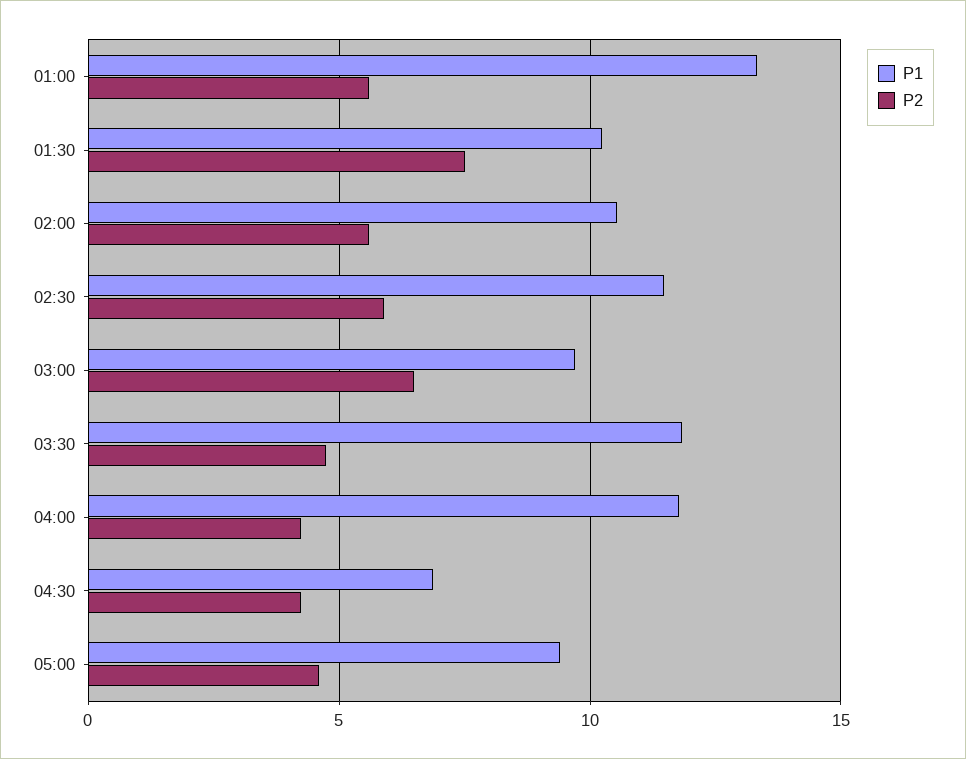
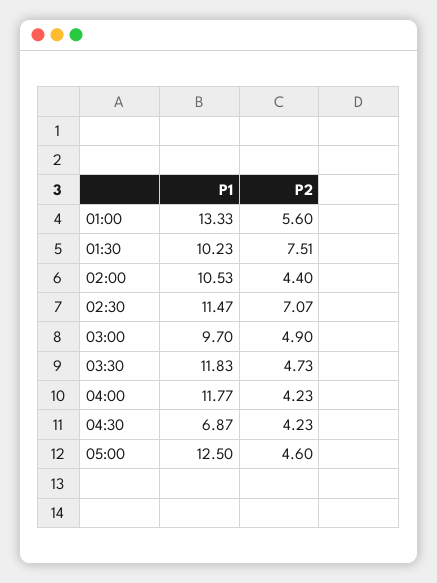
  {
    "P1": {
      "01:00": 13.33,
      "01:30": 10.23,
      "02:00": 10.53,
      "02:30": 11.47,
      "03:00": 9.7,
      "03:30": 11.83,
      "04:00": 11.77,
      "04:30": 6.87,
-     "05:00": 9.5
+     "05:00": 12.5
    },
    "P2": {
      "01:00": 5.6,
      "01:30": 7.51,
-     "02:00": 5.5,
+     "02:00": 4.4,
-     "02:30": 6,
+     "02:30": 7.07,
-     "03:00": 6.5,
+     "03:00": 4.9,
      "03:30": 4.73,
      "04:00": 4.23,
      "04:30": 4.23,
      "05:00": 4.6
    }
  }

